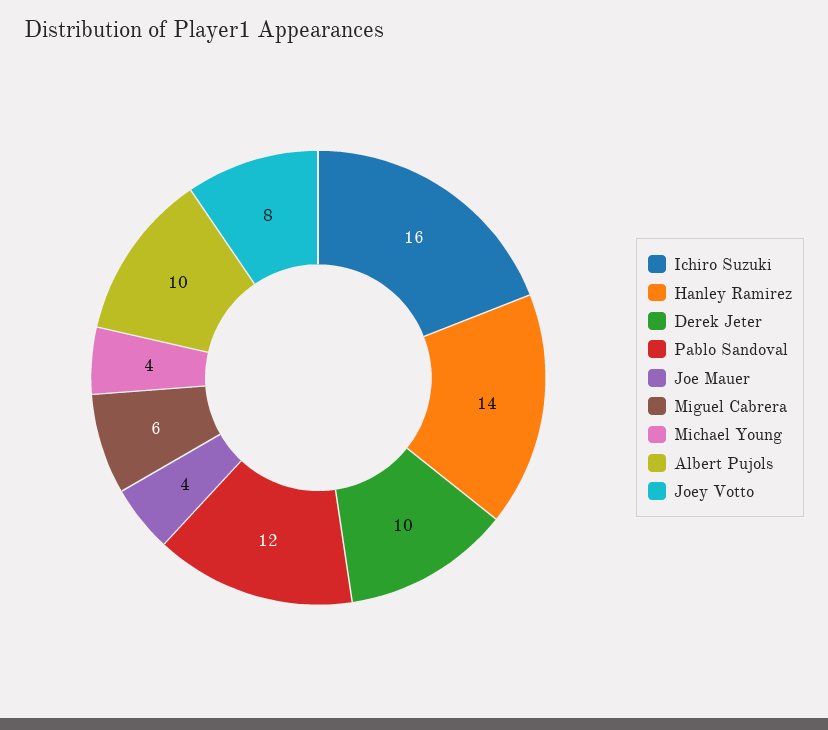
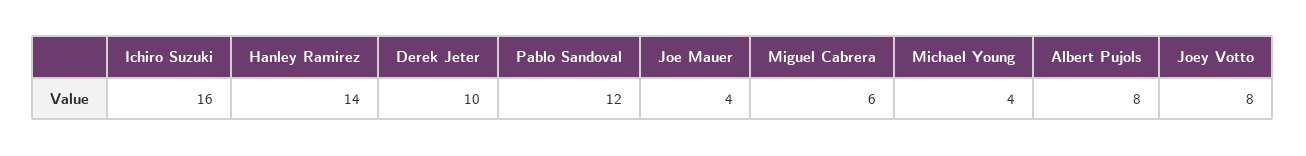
  {
    "Ichiro Suzuki": 16,
    "Hanley Ramirez": 14,
    "Derek Jeter": 10,
    "Pablo Sandoval": 12,
    "Joe Mauer": 4,
    "Miguel Cabrera": 6,
    "Michael Young": 4,
-   "Albert Pujols": 10,
+   "Albert Pujols": 8,
    "Joey Votto": 8
  }

